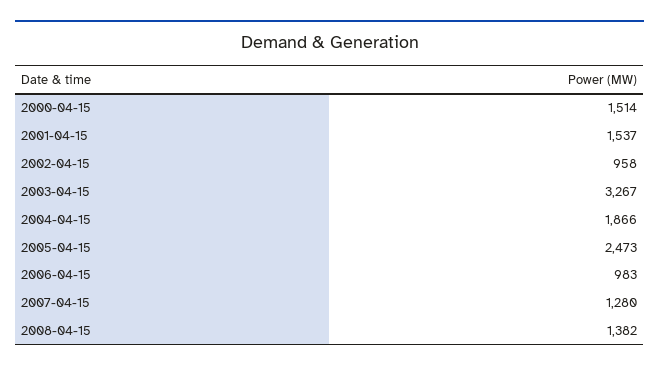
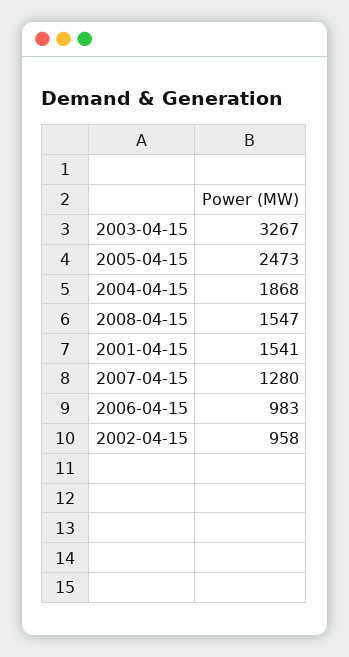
  {
-   "2000-04-15": 1514,
-   "2001-04-15": 1537,
+   "2001-04-15": 1541,
    "2002-04-15": 958,
    "2003-04-15": 3267,
-   "2004-04-15": 1866,
+   "2004-04-15": 1868,
    "2005-04-15": 2473,
    "2006-04-15": 983,
    "2007-04-15": 1280,
-   "2008-04-15": 1382
+   "2008-04-15": 1547
  }

